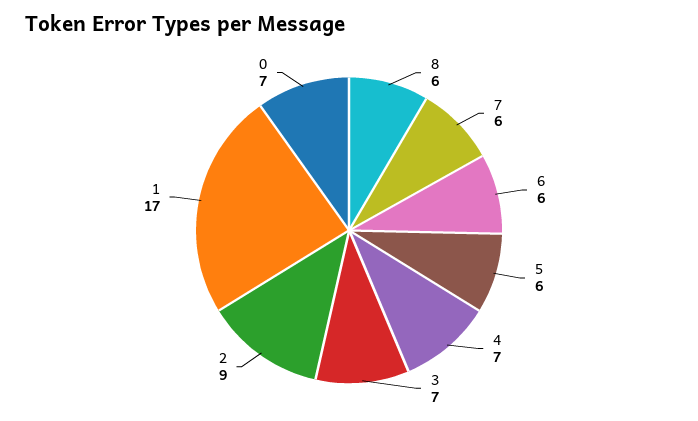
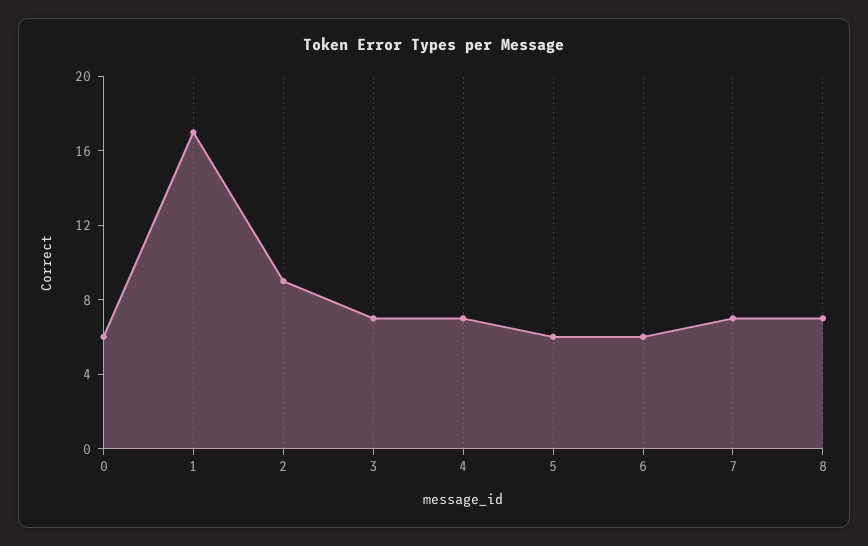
  {
-   "8": 6,
+   "8": 7,
-   "7": 6,
+   "7": 7,
    "6": 6,
    "5": 6,
    "4": 7,
    "3": 7,
    "2": 9,
    "1": 17,
-   "0": 7
+   "0": 6
  }

